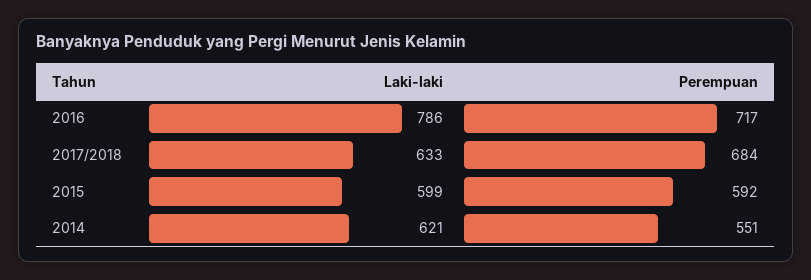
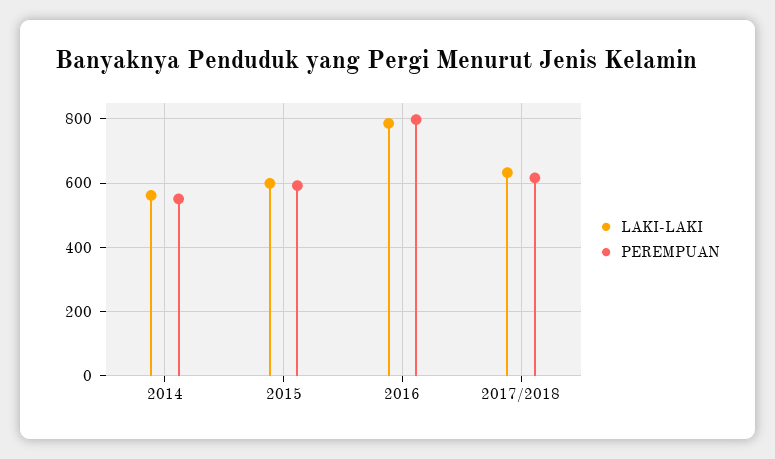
  {
    "Laki-laki": {
      "2016": 786,
      "2017/2018": 633,
      "2015": 599,
-     "2014": 621
+     "2014": 560
    },
    "Perempuan": {
-     "2016": 717,
+     "2016": 800,
-     "2017/2018": 684,
+     "2017/2018": 620,
      "2015": 592,
      "2014": 551
    }
  }

